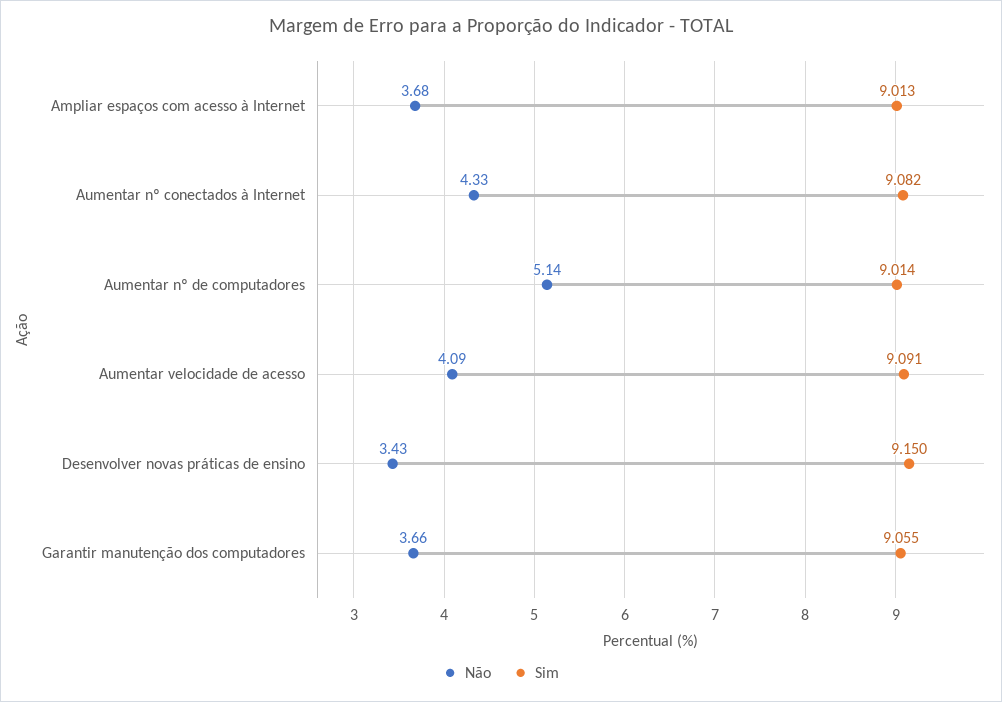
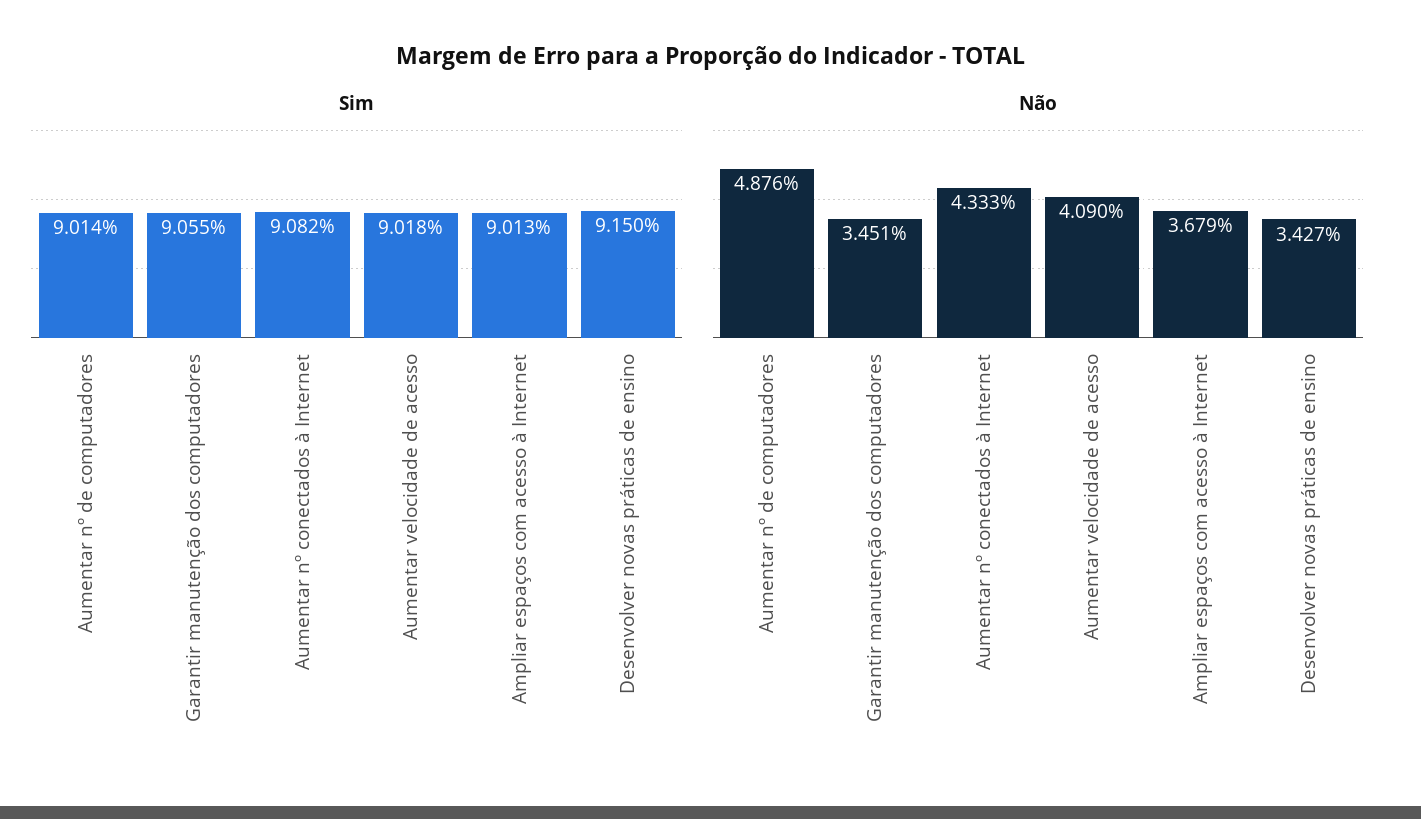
  {
    "Não": {
      "Ampliar espaços com acesso à Internet": 3.679,
      "Aumentar nº conectados à Internet": 4.333,
-     "Aumentar nº de computadores": 5.14,
+     "Aumentar nº de computadores": 4.876,
      "Aumentar velocidade de acesso": 4.09,
      "Desenvolver novas práticas de ensino": 3.427,
-     "Garantir manutenção dos computadores": 3.66
+     "Garantir manutenção dos computadores": 3.451
    },
    "Sim": {
      "Ampliar espaços com acesso à Internet": 9.013,
      "Aumentar nº conectados à Internet": 9.082,
      "Aumentar nº de computadores": 9.014,
-     "Aumentar velocidade de acesso": 9.091,
+     "Aumentar velocidade de acesso": 9.018,
      "Desenvolver novas práticas de ensino": 9.15,
      "Garantir manutenção dos computadores": 9.055
    }
  }

